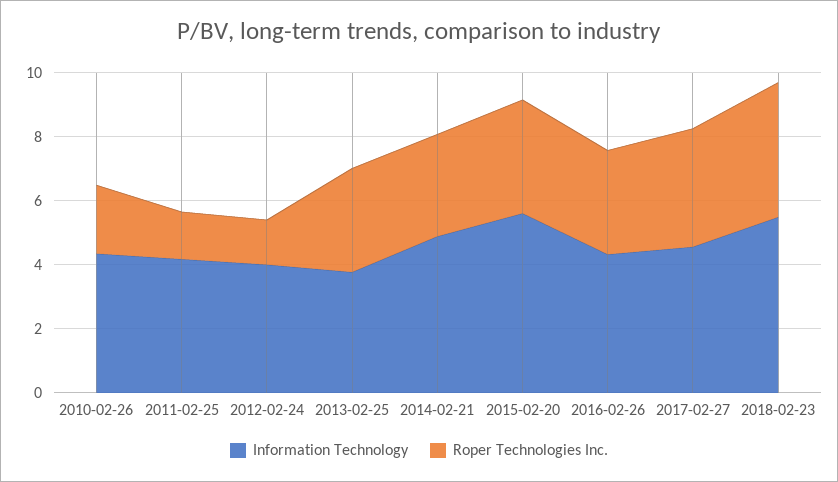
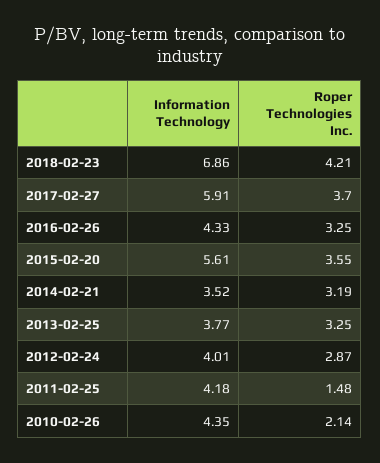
  {
    "Information Technology": {
      "2010-02-26": 4.35,
      "2011-02-25": 4.18,
      "2012-02-24": 4.01,
      "2013-02-25": 3.77,
-     "2014-02-21": 5,
+     "2014-02-21": 3.52,
      "2015-02-20": 5.61,
      "2016-02-26": 4.33,
-     "2017-02-27": 4.5,
+     "2017-02-27": 5.91,
-     "2018-02-23": 5.5
+     "2018-02-23": 6.86
    },
    "Roper Technologies Inc.": {
      "2010-02-26": 2.14,
      "2011-02-25": 1.48,
-     "2012-02-24": 1.5,
+     "2012-02-24": 2.87,
      "2013-02-25": 3.25,
      "2014-02-21": 3.19,
      "2015-02-20": 3.55,
      "2016-02-26": 3.25,
      "2017-02-27": 3.7,
      "2018-02-23": 4.21
    }
  }

